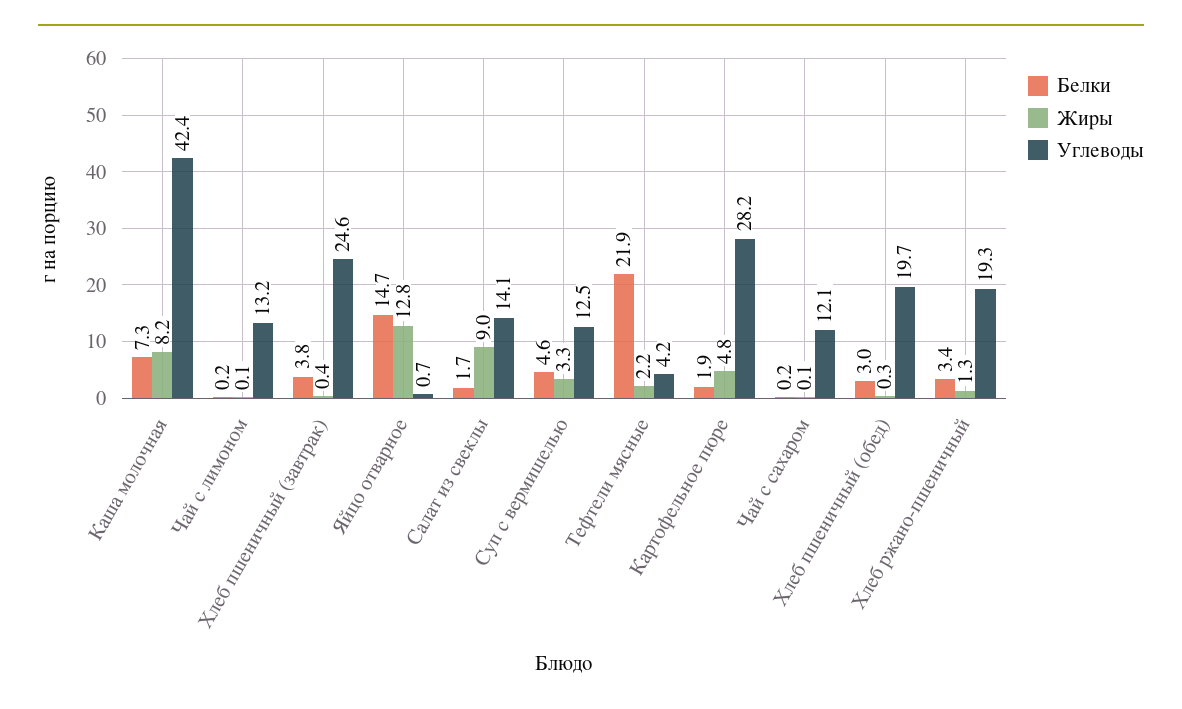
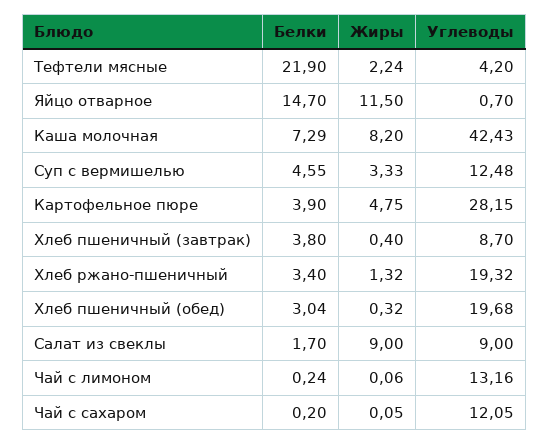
  {
    "Белки": {
      "Каша молочная": 7.29,
      "Чай с лимоном": 0.24,
      "Хлеб пшеничный (завтрак)": 3.8,
      "Яйцо отварное": 14.7,
      "Салат из свеклы": 1.7,
      "Суп с вермишелью": 4.55,
      "Тефтели мясные": 21.9,
-     "Картофельное пюре": 1.9,
+     "Картофельное пюре": 3.9,
      "Чай с сахаром": 0.2,
      "Хлеб пшеничный (обед)": 3.04,
      "Хлеб ржано-пшеничный": 3.4
    },
    "Жиры": {
      "Каша молочная": 8.2,
      "Чай с лимоном": 0.06,
      "Хлеб пшеничный (завтрак)": 0.4,
-     "Яйцо отварное": 12.8,
+     "Яйцо отварное": 11.5,
      "Салат из свеклы": 9,
      "Суп с вермишелью": 3.33,
      "Тефтели мясные": 2.24,
      "Картофельное пюре": 4.75,
      "Чай с сахаром": 0.05,
      "Хлеб пшеничный (обед)": 0.32,
      "Хлеб ржано-пшеничный": 1.32
    },
    "Углеводы": {
      "Каша молочная": 42.43,
      "Чай с лимоном": 13.16,
-     "Хлеб пшеничный (завтрак)": 24.6,
+     "Хлеб пшеничный (завтрак)": 8.7,
      "Яйцо отварное": 0.7,
-     "Салат из свеклы": 14.1,
+     "Салат из свеклы": 9,
      "Суп с вермишелью": 12.48,
      "Тефтели мясные": 4.2,
      "Картофельное пюре": 28.15,
      "Чай с сахаром": 12.05,
      "Хлеб пшеничный (обед)": 19.68,
      "Хлеб ржано-пшеничный": 19.32
    }
  }

